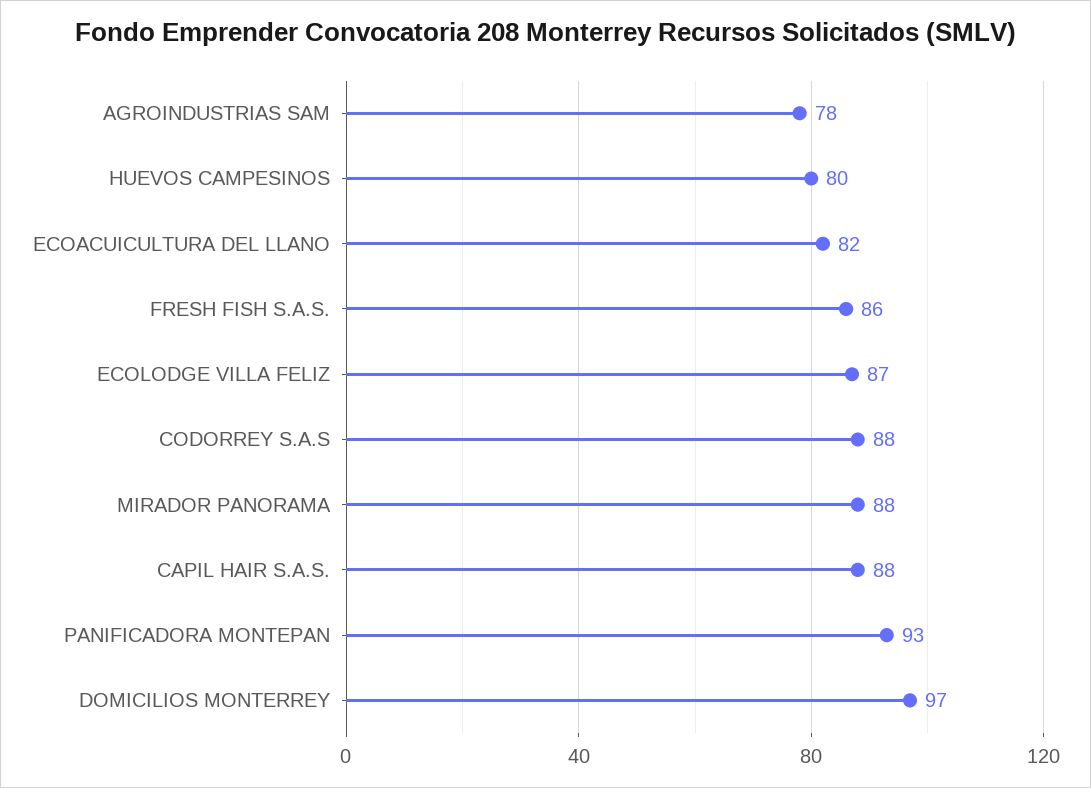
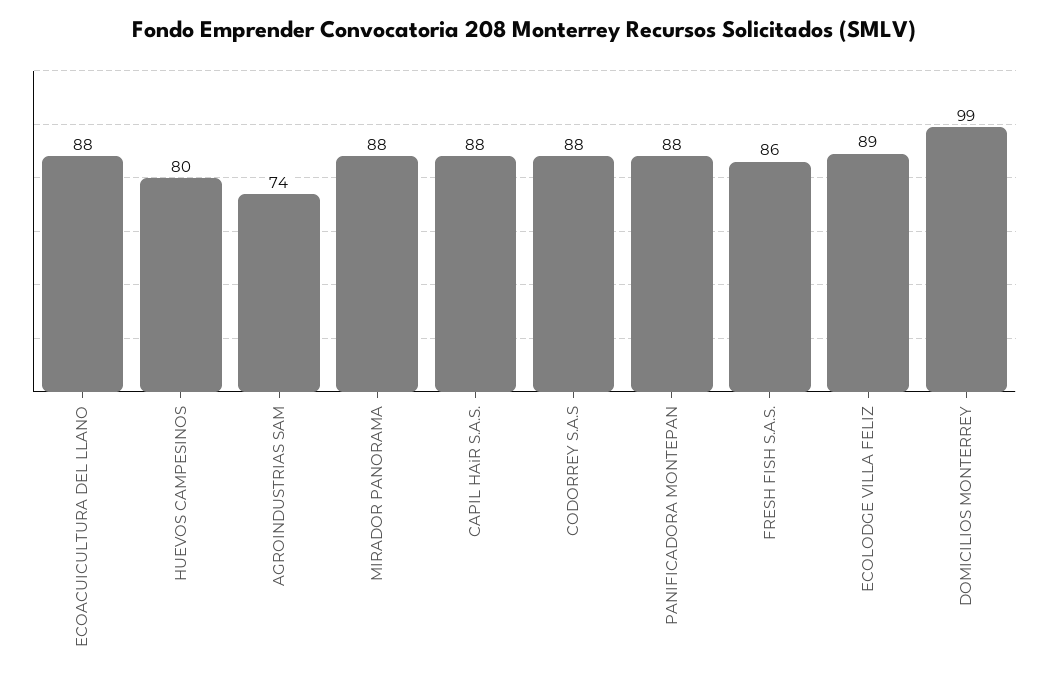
  {
-   "AGROINDUSTRIAS SAM": 78,
+   "AGROINDUSTRIAS SAM": 74,
    "HUEVOS CAMPESINOS": 80,
-   "ECOACUICULTURA DEL LLANO": 82,
+   "ECOACUICULTURA DEL LLANO": 88,
    "FRESH FISH S.A.S.": 86,
-   "ECOLODGE VILLA FELIZ": 87,
+   "ECOLODGE VILLA FELIZ": 89,
    "CODORREY S.A.S": 88,
    "MIRADOR PANORAMA": 88,
    "CAPIL HAIR S.A.S.": 88,
-   "PANIFICADORA MONTEPAN": 93,
+   "PANIFICADORA MONTEPAN": 88,
-   "DOMICILIOS MONTERREY": 97
+   "DOMICILIOS MONTERREY": 99
  }

